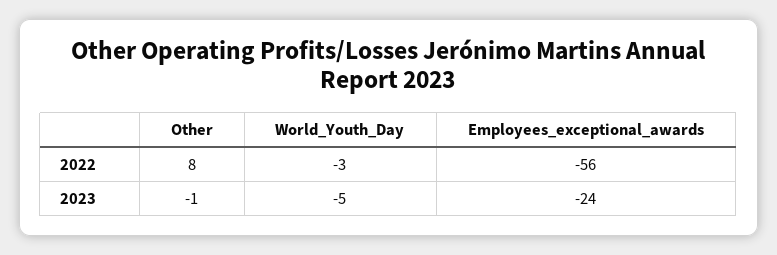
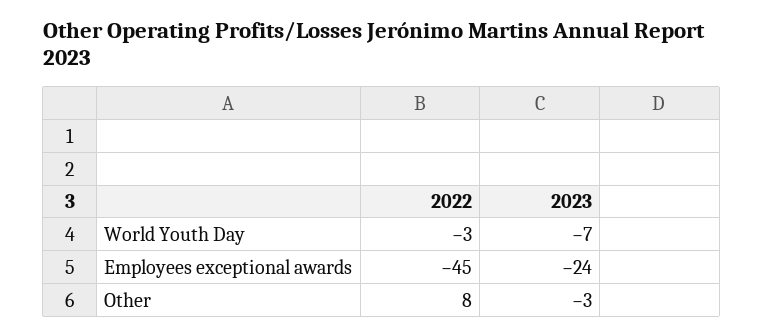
  {
    "Other": {
      "2022": 8,
-     "2023": -1
+     "2023": -3
    },
    "World_Youth_Day": {
      "2022": -3,
-     "2023": -5
+     "2023": -7
    },
    "Employees_exceptional_awards": {
-     "2022": -56,
+     "2022": -45,
      "2023": -24
    }
  }

